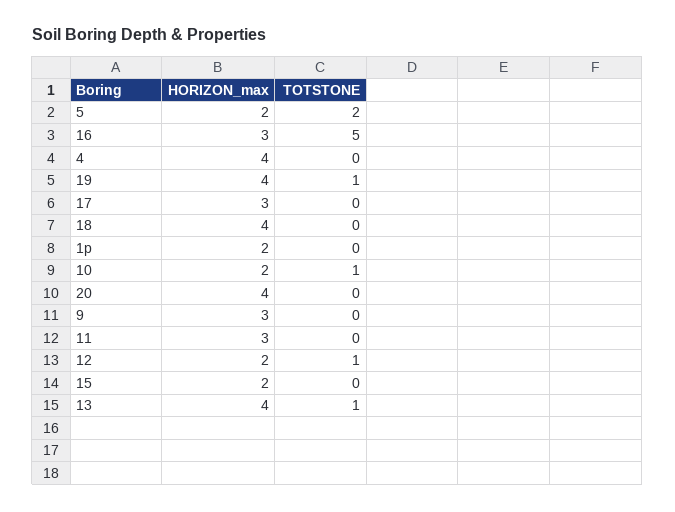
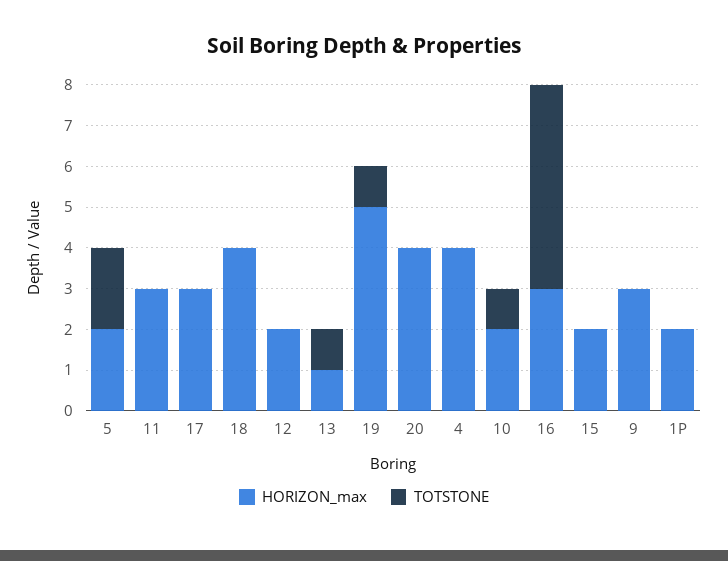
  {
    "HORIZON_max": {
      "5": 2,
      "16": 3,
      "4": 4,
-     "19": 4,
+     "19": 5,
      "17": 3,
      "18": 4,
      "1p": 2,
      "10": 2,
      "20": 4,
      "9": 3,
      "11": 3,
      "12": 2,
      "15": 2,
-     "13": 4
+     "13": 1
    },
    "TOTSTONE": {
      "5": 2,
      "16": 5,
      "4": 0,
      "19": 1,
      "17": 0,
      "18": 0,
      "1p": 0,
      "10": 1,
      "20": 0,
      "9": 0,
      "11": 0,
-     "12": 1,
+     "12": 0,
      "15": 0,
      "13": 1
    }
  }

